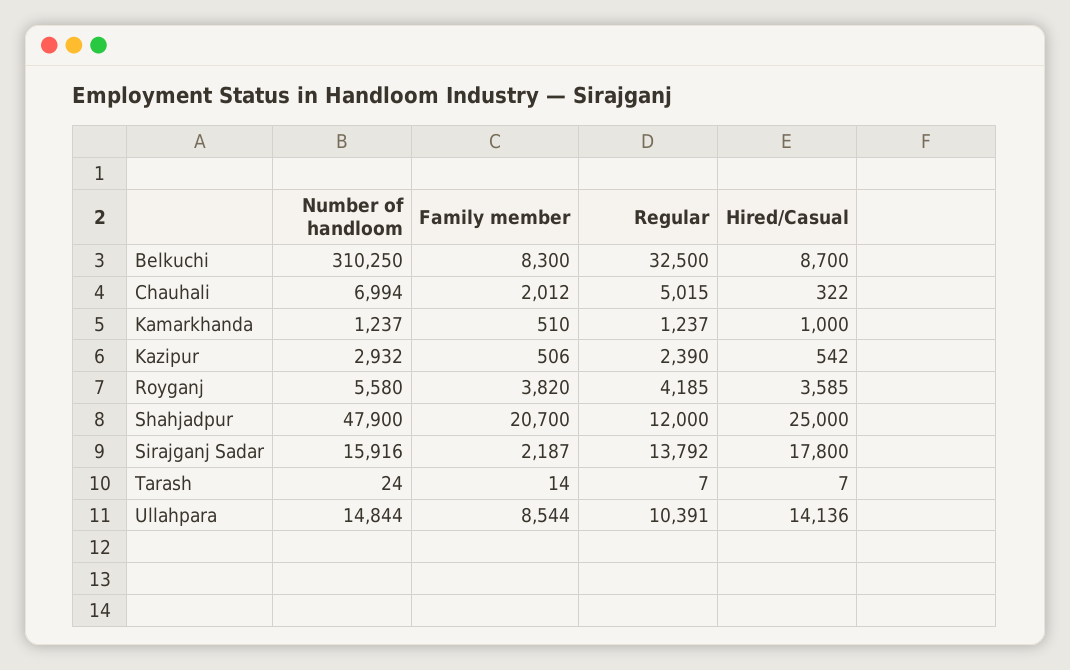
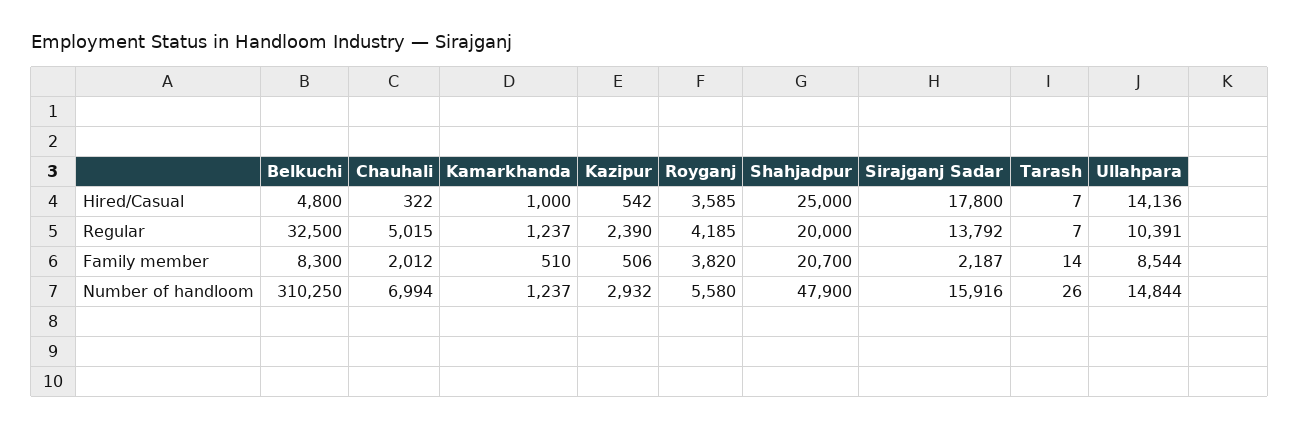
  {
    "Number of handloom": {
      "Belkuchi": 310250,
      "Chauhali": 6994,
      "Kamarkhanda": 1237,
      "Kazipur": 2932,
      "Royganj": 5580,
      "Shahjadpur": 47900,
      "Sirajganj Sadar": 15916,
-     "Tarash": 24,
+     "Tarash": 26,
      "Ullahpara": 14844
    },
    "Family member": {
      "Belkuchi": 8300,
      "Chauhali": 2012,
      "Kamarkhanda": 510,
      "Kazipur": 506,
      "Royganj": 3820,
      "Shahjadpur": 20700,
      "Sirajganj Sadar": 2187,
      "Tarash": 14,
      "Ullahpara": 8544
    },
    "Regular": {
      "Belkuchi": 32500,
      "Chauhali": 5015,
      "Kamarkhanda": 1237,
      "Kazipur": 2390,
      "Royganj": 4185,
-     "Shahjadpur": 12000,
+     "Shahjadpur": 20000,
      "Sirajganj Sadar": 13792,
      "Tarash": 7,
      "Ullahpara": 10391
    },
    "Hired/Casual": {
-     "Belkuchi": 8700,
+     "Belkuchi": 4800,
      "Chauhali": 322,
      "Kamarkhanda": 1000,
      "Kazipur": 542,
      "Royganj": 3585,
      "Shahjadpur": 25000,
      "Sirajganj Sadar": 17800,
      "Tarash": 7,
      "Ullahpara": 14136
    }
  }

